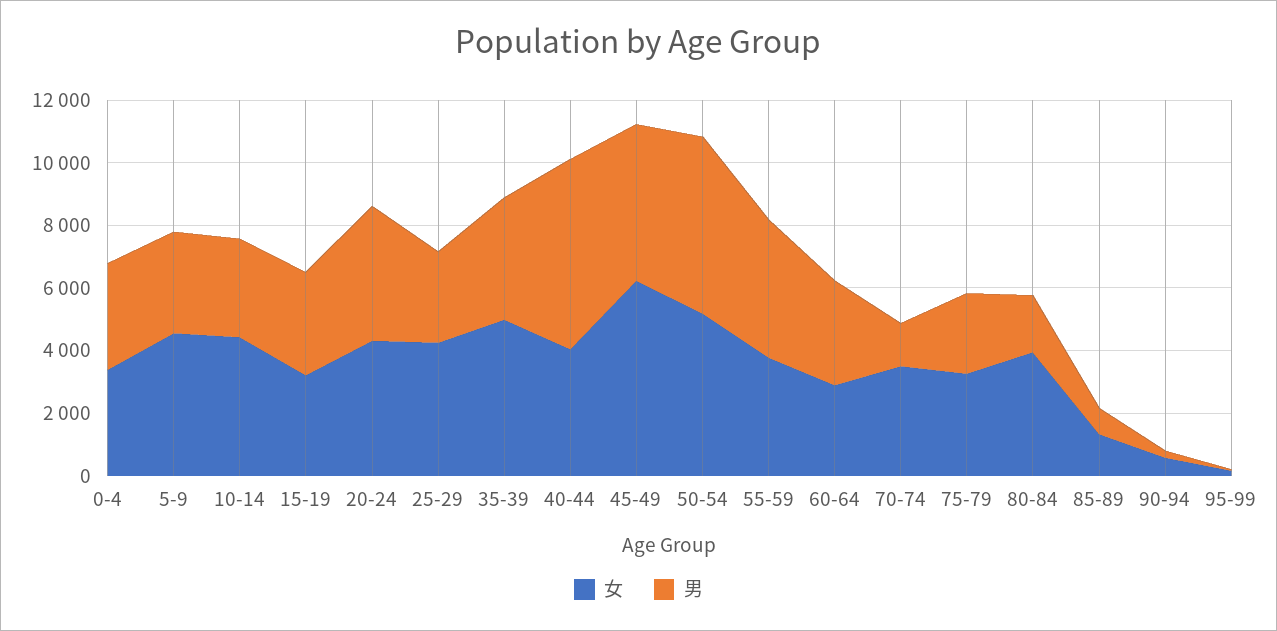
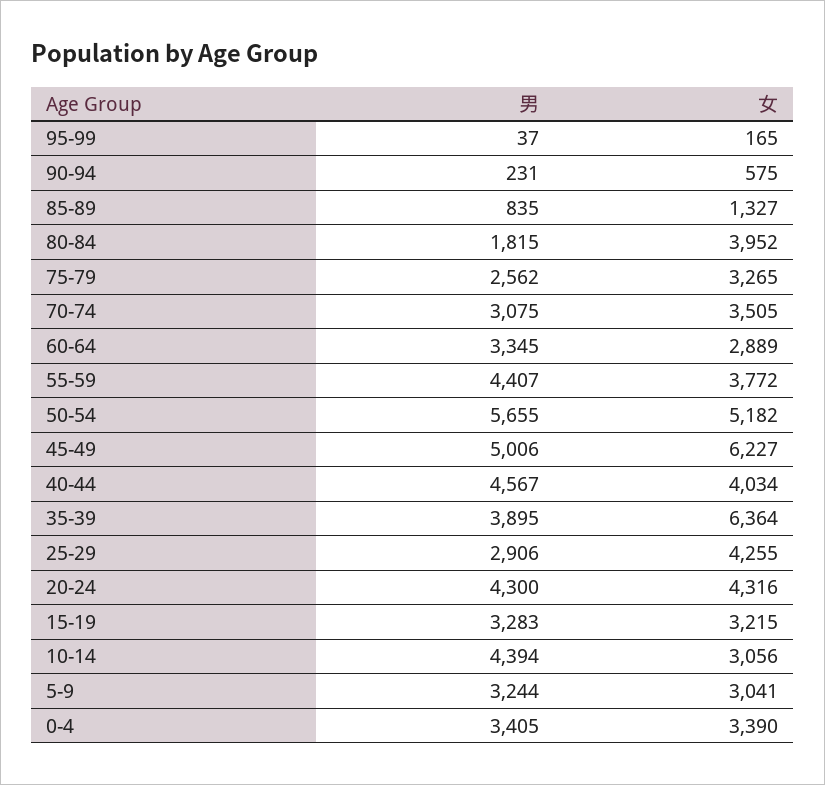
  {
    "女": {
      "0-4": 3390,
-     "5-9": 4500,
+     "5-9": 3041,
-     "10-14": 4500,
+     "10-14": 3056,
      "15-19": 3215,
      "20-24": 4316,
      "25-29": 4255,
-     "35-39": 5000,
+     "35-39": 6364,
      "40-44": 4034,
      "45-49": 6227,
      "50-54": 5182,
      "55-59": 3772,
      "60-64": 2889,
      "70-74": 3505,
      "75-79": 3265,
      "80-84": 3952,
      "85-89": 1327,
      "90-94": 575,
      "95-99": 165
    },
    "男": {
      "0-4": 3405,
      "5-9": 3244,
-     "10-14": 3000,
+     "10-14": 4394,
      "15-19": 3283,
      "20-24": 4300,
      "25-29": 2906,
      "35-39": 3895,
-     "40-44": 6000,
+     "40-44": 4567,
      "45-49": 5006,
      "50-54": 5655,
      "55-59": 4407,
      "60-64": 3345,
-     "70-74": 1500,
+     "70-74": 3075,
      "75-79": 2562,
      "80-84": 1815,
      "85-89": 835,
      "90-94": 231,
      "95-99": 37
    }
  }

